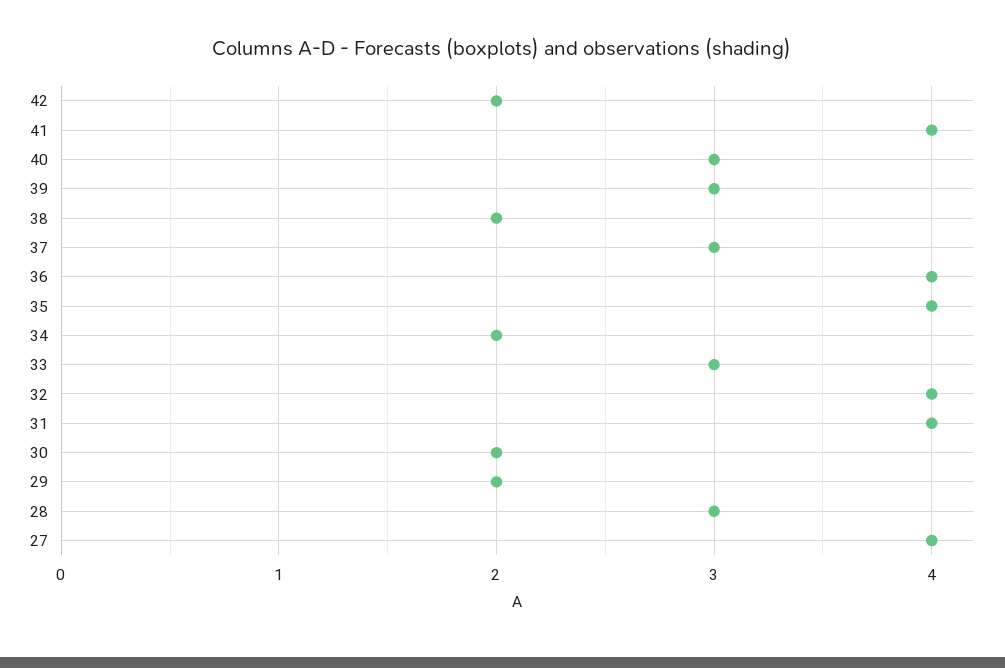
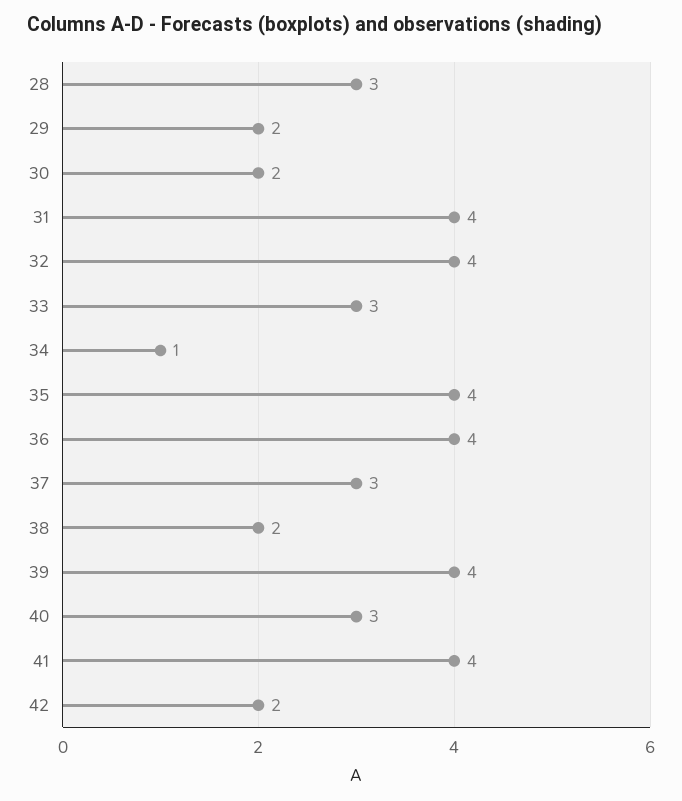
  {
    "42": 2,
    "41": 4,
    "40": 3,
-   "39": 3,
+   "39": 4,
    "38": 2,
    "37": 3,
    "36": 4,
    "35": 4,
-   "34": 2,
+   "34": 1,
    "33": 3,
    "32": 4,
    "31": 4,
    "30": 2,
    "29": 2,
-   "28": 3,
+   "28": 3
-   "27": 4
  }

